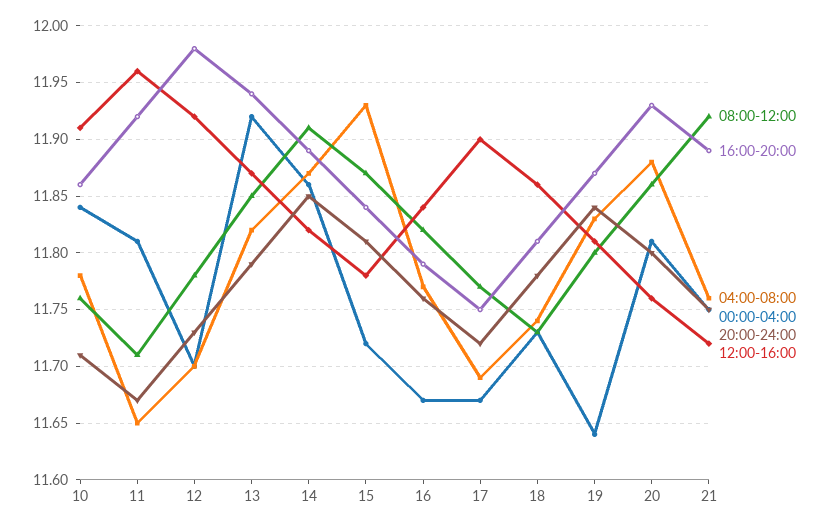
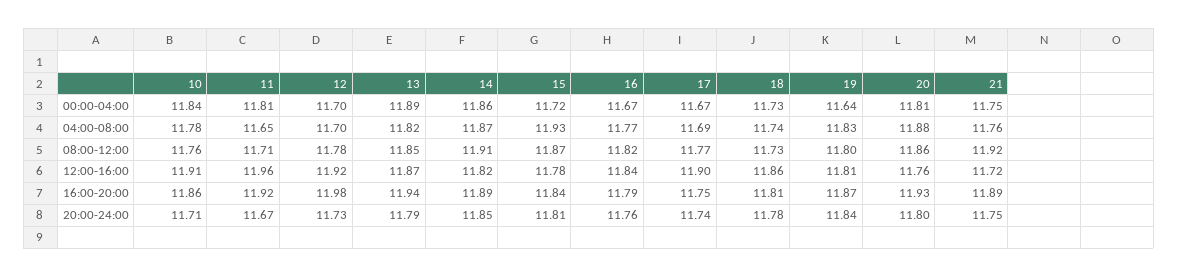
  {
    "08:00-12:00": {
      "10": 11.76,
      "11": 11.71,
      "12": 11.78,
      "13": 11.85,
      "14": 11.91,
      "15": 11.87,
      "16": 11.82,
      "17": 11.77,
      "18": 11.73,
      "19": 11.8,
      "20": 11.86,
      "21": 11.92
    },
    "16:00-20:00": {
      "10": 11.86,
      "11": 11.92,
      "12": 11.98,
      "13": 11.94,
      "14": 11.89,
      "15": 11.84,
      "16": 11.79,
      "17": 11.75,
      "18": 11.81,
      "19": 11.87,
      "20": 11.93,
      "21": 11.89
    },
    "04:00-08:00": {
      "10": 11.78,
      "11": 11.65,
      "12": 11.7,
      "13": 11.82,
      "14": 11.87,
      "15": 11.93,
      "16": 11.77,
      "17": 11.69,
      "18": 11.74,
      "19": 11.83,
      "20": 11.88,
      "21": 11.76
    },
    "00:00-04:00": {
      "10": 11.84,
      "11": 11.81,
      "12": 11.7,
-     "13": 11.92,
+     "13": 11.89,
      "14": 11.86,
      "15": 11.72,
      "16": 11.67,
      "17": 11.67,
      "18": 11.73,
      "19": 11.64,
      "20": 11.81,
      "21": 11.75
    },
    "20:00-24:00": {
      "10": 11.71,
      "11": 11.67,
      "12": 11.73,
      "13": 11.79,
      "14": 11.85,
      "15": 11.81,
      "16": 11.76,
-     "17": 11.72,
+     "17": 11.74,
      "18": 11.78,
      "19": 11.84,
      "20": 11.8,
      "21": 11.75
    },
    "12:00-16:00": {
      "10": 11.91,
      "11": 11.96,
      "12": 11.92,
      "13": 11.87,
      "14": 11.82,
      "15": 11.78,
      "16": 11.84,
      "17": 11.9,
      "18": 11.86,
      "19": 11.81,
      "20": 11.76,
      "21": 11.72
    }
  }

